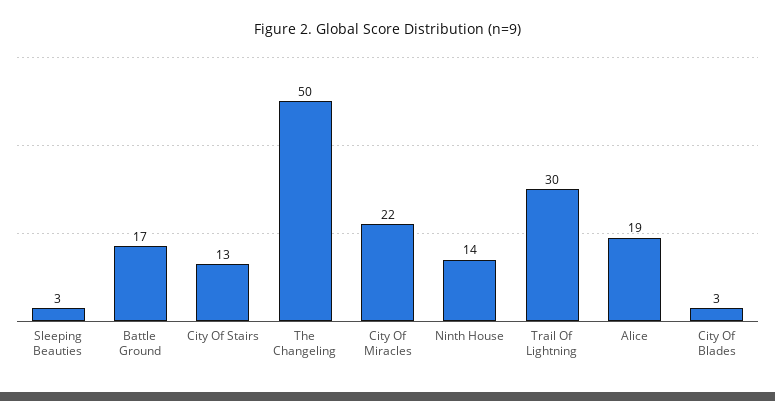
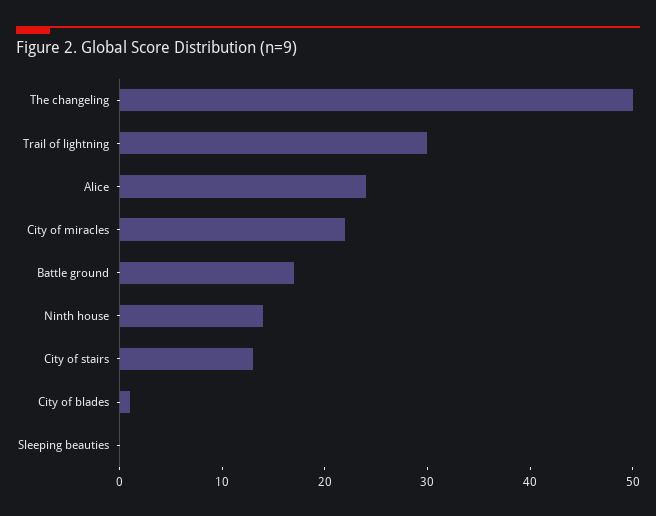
  {
-   "Sleeping Beauties": 3,
+   "Sleeping Beauties": 0,
    "Battle Ground": 17,
    "City Of Stairs": 13,
    "The Changeling": 50,
    "City Of Miracles": 22,
    "Ninth House": 14,
    "Trail Of Lightning": 30,
-   "Alice": 19,
+   "Alice": 24,
-   "City Of Blades": 3
+   "City Of Blades": 1
  }

